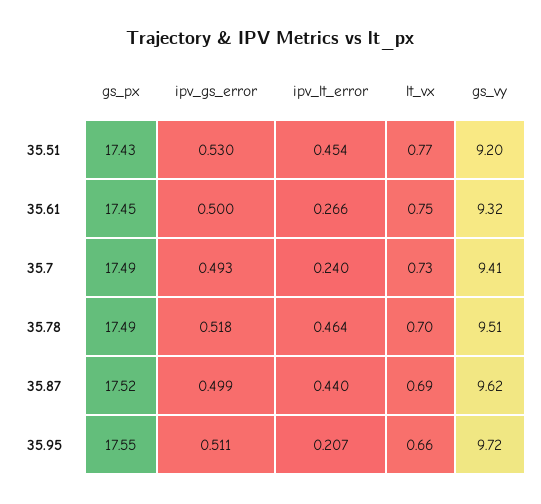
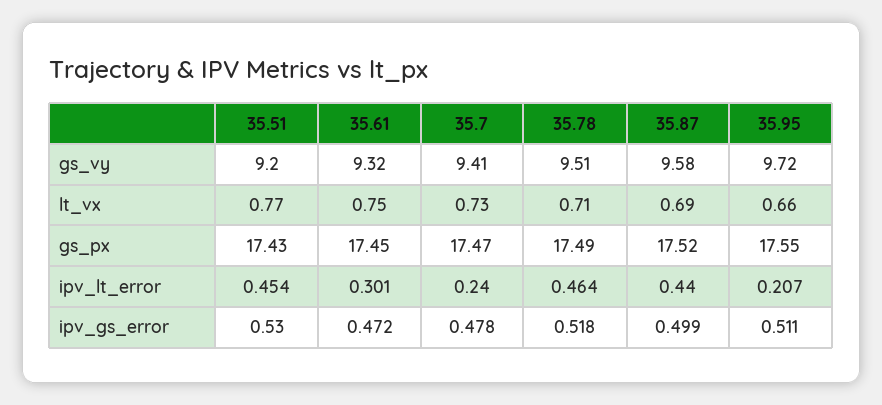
  {
    "gs_px": {
      "35.51": 17.43,
      "35.61": 17.45,
-     "35.7": 17.49,
+     "35.7": 17.47,
      "35.78": 17.49,
      "35.87": 17.52,
      "35.95": 17.55
    },
    "ipv_gs_error": {
      "35.51": 0.53,
-     "35.61": 0.5,
+     "35.61": 0.472,
-     "35.7": 0.493,
+     "35.7": 0.478,
      "35.78": 0.518,
      "35.87": 0.499,
      "35.95": 0.511
    },
    "ipv_lt_error": {
      "35.51": 0.454,
-     "35.61": 0.266,
+     "35.61": 0.301,
      "35.7": 0.24,
      "35.78": 0.464,
      "35.87": 0.44,
      "35.95": 0.207
    },
    "lt_vx": {
      "35.51": 0.77,
      "35.61": 0.75,
      "35.7": 0.73,
-     "35.78": 0.7,
+     "35.78": 0.71,
      "35.87": 0.69,
      "35.95": 0.66
    },
    "gs_vy": {
      "35.51": 9.2,
      "35.61": 9.32,
      "35.7": 9.41,
      "35.78": 9.51,
-     "35.87": 9.62,
+     "35.87": 9.58,
      "35.95": 9.72
    }
  }

